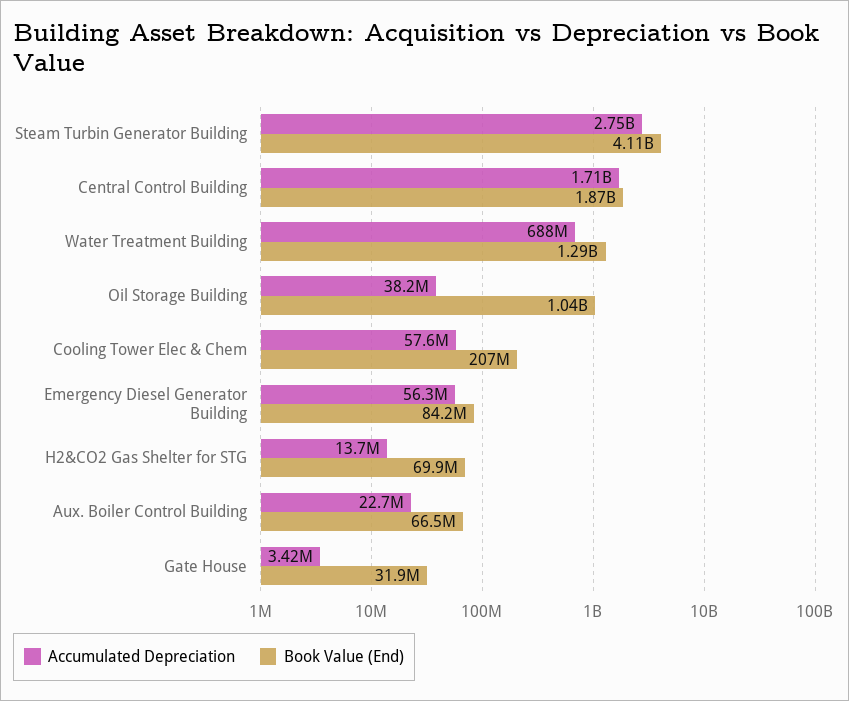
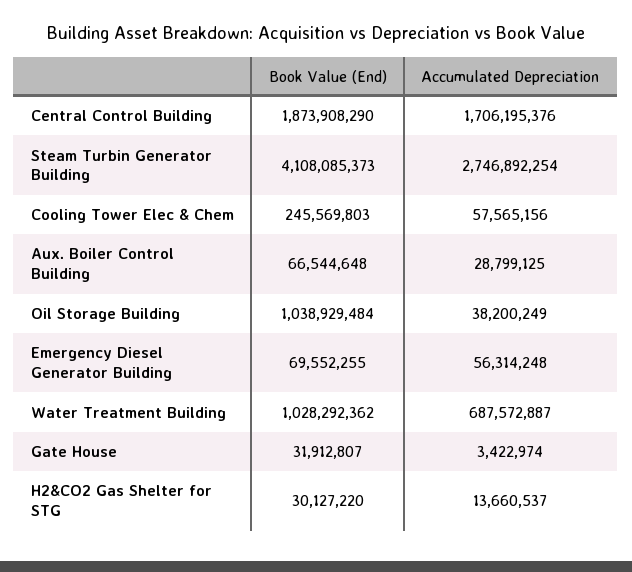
  {
    "Accumulated Depreciation": {
      "Steam Turbin Generator Building": 2746892254,
      "Central Control Building": 1706195376,
      "Water Treatment Building": 687572887,
      "Oil Storage Building": 38200249,
      "Cooling Tower Elec & Chem": 57565156,
      "Emergency Diesel Generator Building": 56314248,
      "H2&CO2 Gas Shelter for STG": 13660537,
-     "Aux. Boiler Control Building": 22700000,
+     "Aux. Boiler Control Building": 28799125,
      "Gate House": 3422974
    },
    "Book Value (End)": {
      "Steam Turbin Generator Building": 4108085373,
      "Central Control Building": 1873908290,
-     "Water Treatment Building": 1290000000,
+     "Water Treatment Building": 1028292362,
      "Oil Storage Building": 1038929484,
-     "Cooling Tower Elec & Chem": 207000000,
+     "Cooling Tower Elec & Chem": 245569803,
-     "Emergency Diesel Generator Building": 84200000,
+     "Emergency Diesel Generator Building": 69552255,
-     "H2&CO2 Gas Shelter for STG": 69900000,
+     "H2&CO2 Gas Shelter for STG": 30127220,
      "Aux. Boiler Control Building": 66544648,
      "Gate House": 31912807
    }
  }

